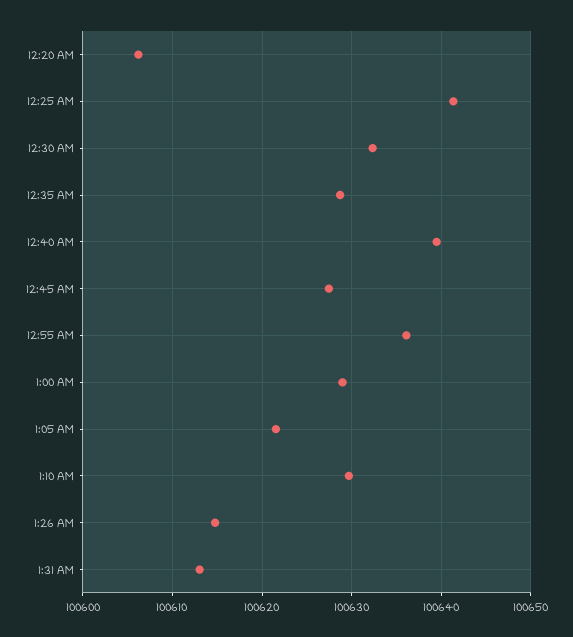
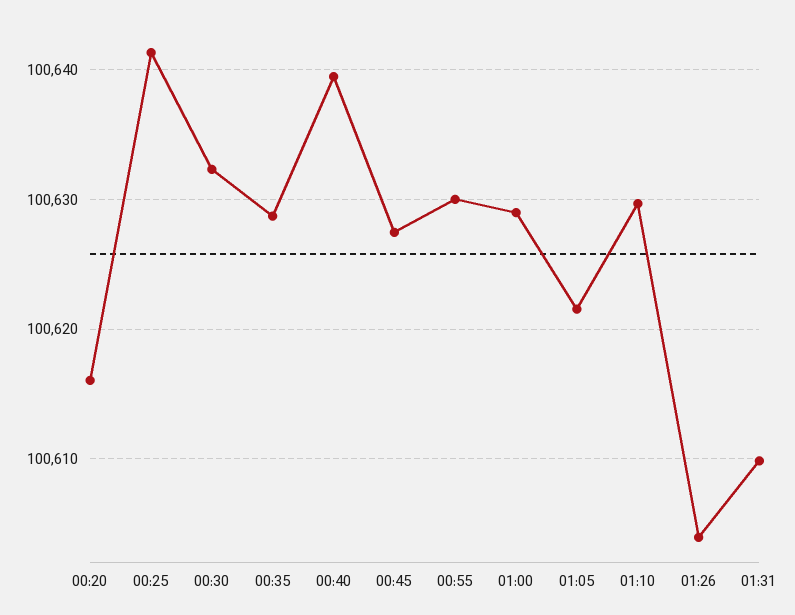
  {
-   "12:20 AM": 100606,
+   "12:20 AM": 100616,
    "12:25 AM": 100641,
    "12:30 AM": 100632,
    "12:35 AM": 100629,
    "12:40 AM": 100639,
    "12:45 AM": 100627,
-   "12:55 AM": 100636,
+   "12:55 AM": 100630,
    "1:00 AM": 100629,
    "1:05 AM": 100622,
    "1:10 AM": 100630,
-   "1:26 AM": 100615,
+   "1:26 AM": 100604,
-   "1:31 AM": 100613
+   "1:31 AM": 100610
  }

